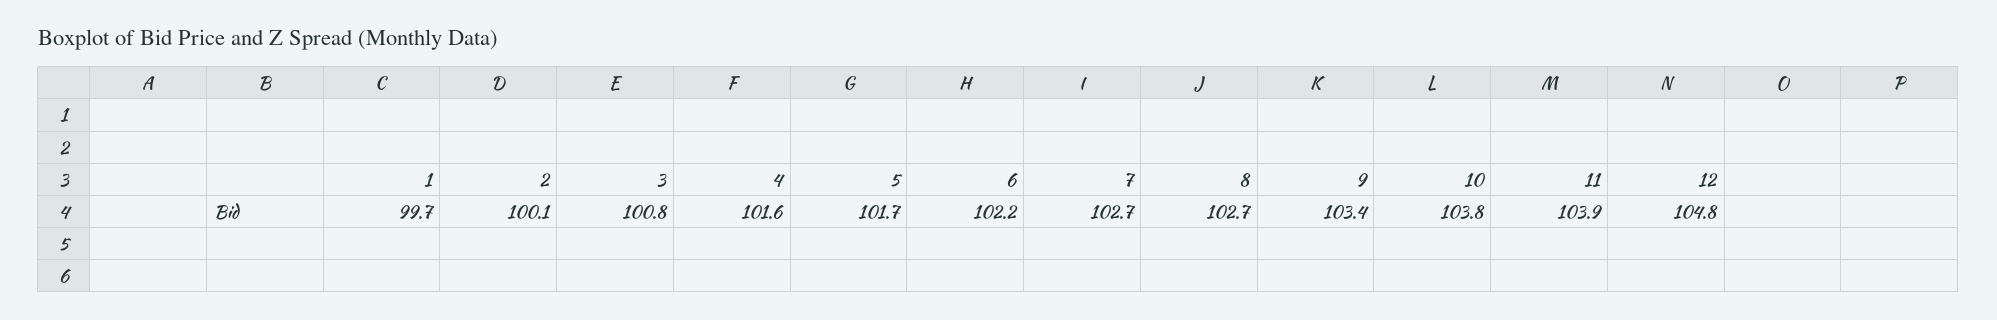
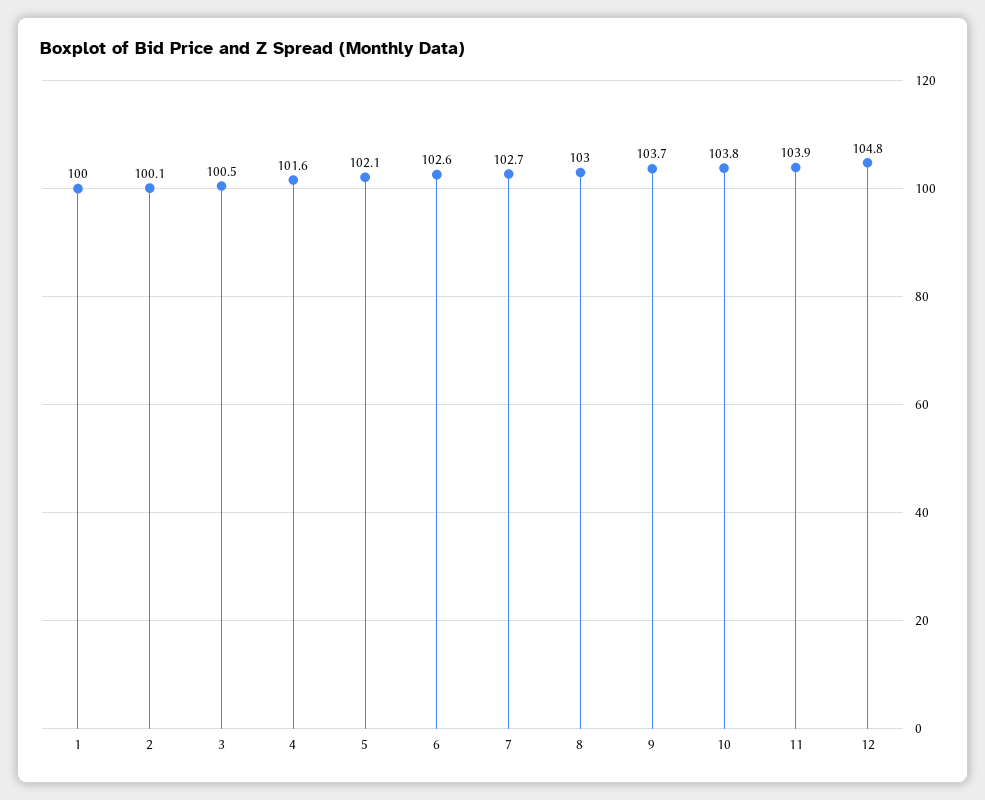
  {
-   "1": 99.7,
+   "1": 100,
    "2": 100.1,
-   "3": 100.8,
+   "3": 100.5,
    "4": 101.6,
-   "5": 101.7,
+   "5": 102.1,
-   "6": 102.2,
+   "6": 102.6,
    "7": 102.7,
-   "8": 102.7,
+   "8": 103,
-   "9": 103.4,
+   "9": 103.7,
    "10": 103.8,
    "11": 103.9,
    "12": 104.8
  }

